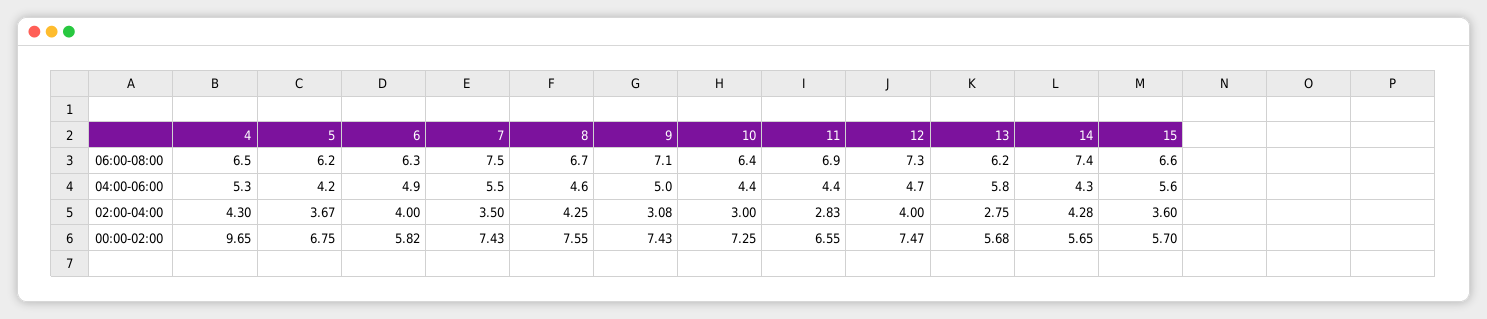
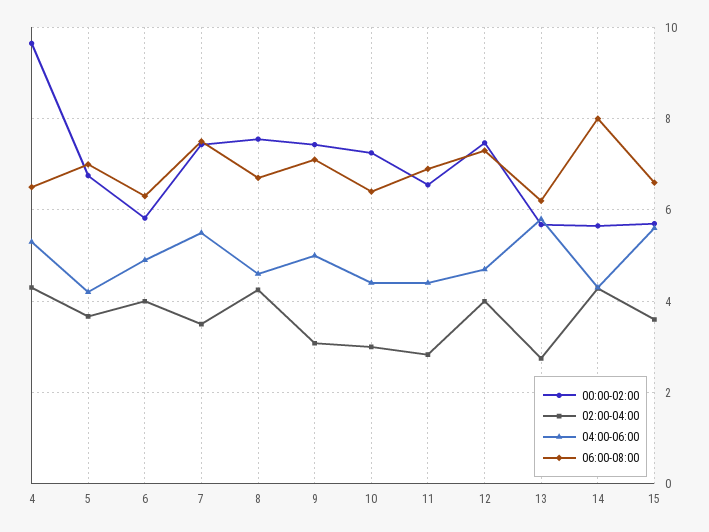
  {
    "06:00-08:00": {
      "4": 6.5,
-     "5": 6.2,
+     "5": 7,
      "6": 6.3,
      "7": 7.5,
      "8": 6.7,
      "9": 7.1,
      "10": 6.4,
      "11": 6.9,
      "12": 7.3,
      "13": 6.2,
-     "14": 7.4,
+     "14": 8,
      "15": 6.6
    },
    "04:00-06:00": {
      "4": 5.3,
      "5": 4.2,
      "6": 4.9,
      "7": 5.5,
      "8": 4.6,
      "9": 5,
      "10": 4.4,
      "11": 4.4,
      "12": 4.7,
      "13": 5.8,
      "14": 4.3,
      "15": 5.6
    },
    "02:00-04:00": {
      "4": 4.3,
      "5": 3.67,
      "6": 4,
      "7": 3.5,
      "8": 4.25,
      "9": 3.08,
      "10": 3,
      "11": 2.83,
      "12": 4,
      "13": 2.75,
      "14": 4.28,
      "15": 3.6
    },
    "00:00-02:00": {
      "4": 9.65,
      "5": 6.75,
      "6": 5.82,
      "7": 7.43,
      "8": 7.55,
      "9": 7.43,
      "10": 7.25,
      "11": 6.55,
      "12": 7.47,
      "13": 5.68,
      "14": 5.65,
      "15": 5.7
    }
  }

